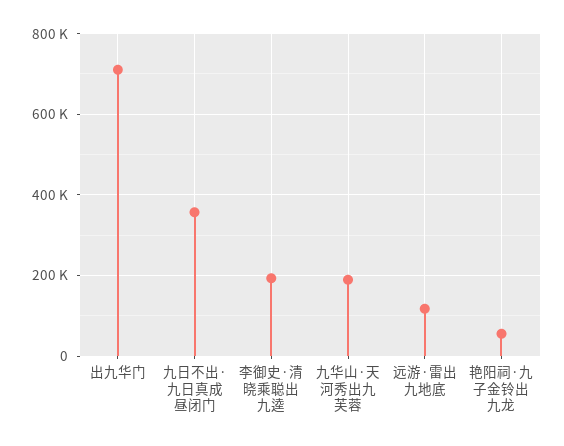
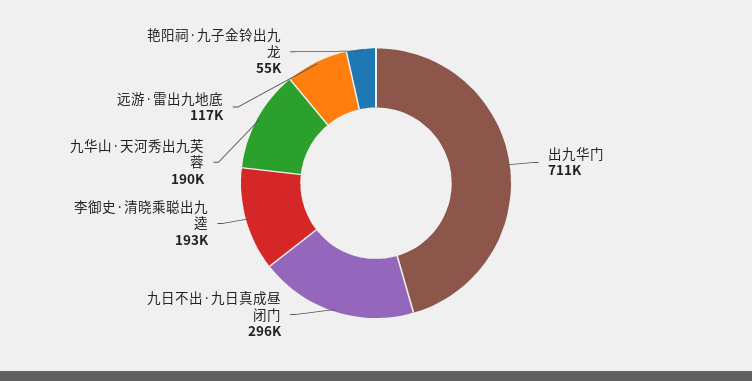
  {
    "出九华门": 711000,
-   "九日不出·九日真成昼闭门": 360000,
+   "九日不出·九日真成昼闭门": 296000,
    "李御史·清晓乘聪出九逵": 193000,
    "九华山·天河秀出九芙蓉": 190000,
    "远游·雷出九地底": 117000,
    "艳阳祠·九子金铃出九龙": 55000
  }

